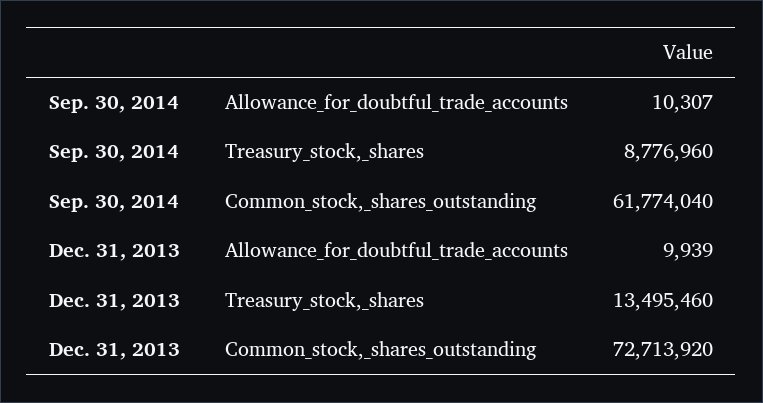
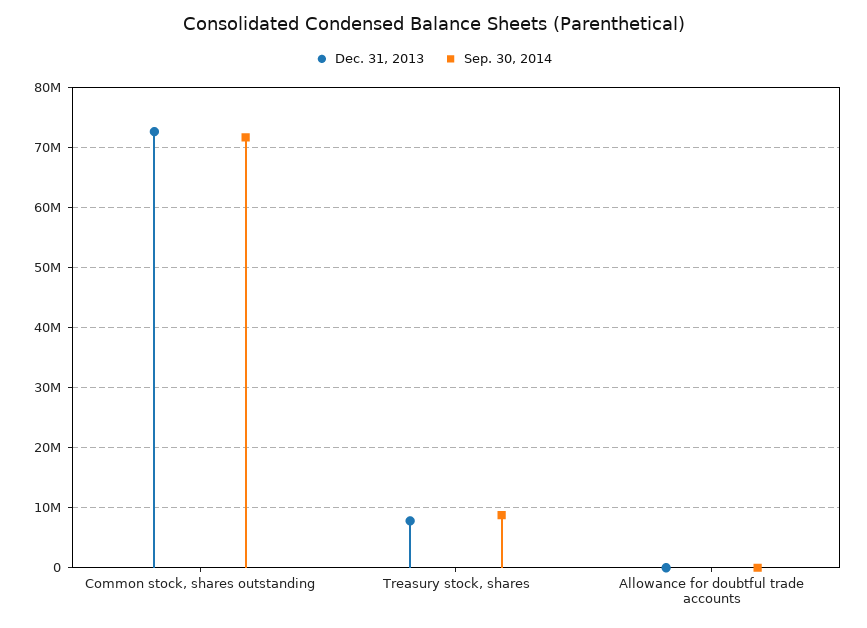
  {
    "Sep. 30, 2014": {
      "Allowance_for_doubtful_trade_accounts": 10307,
      "Treasury_stock,_shares": 8776960,
-     "Common_stock,_shares_outstanding": 61774040
+     "Common_stock,_shares_outstanding": 72000000
    },
    "Dec. 31, 2013": {
      "Allowance_for_doubtful_trade_accounts": 9939,
-     "Treasury_stock,_shares": 13495460,
+     "Treasury_stock,_shares": 8000000,
      "Common_stock,_shares_outstanding": 72713920
    }
  }

